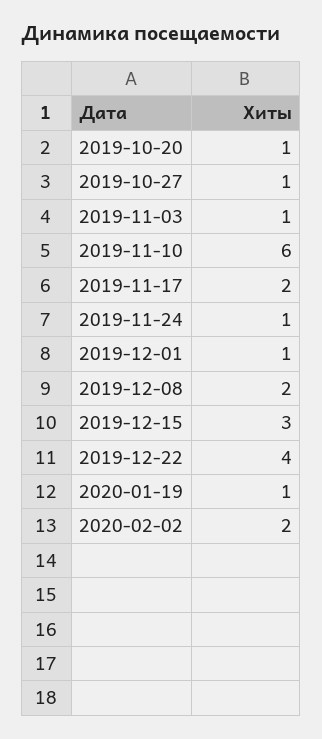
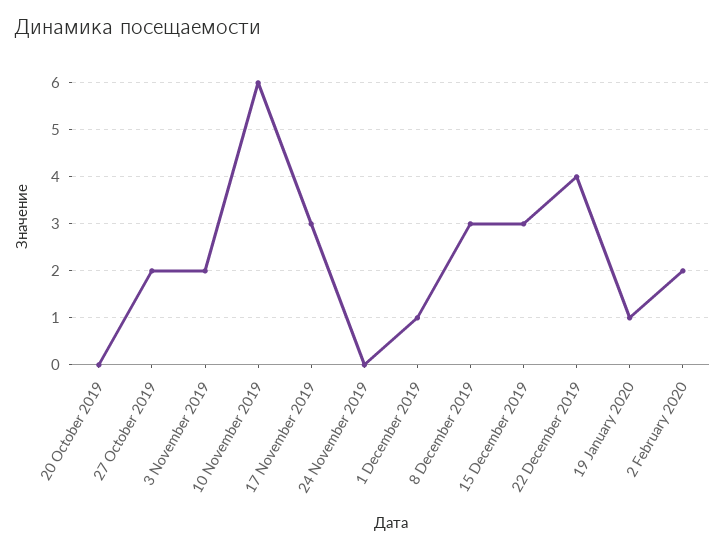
  {
-   "2019-10-20": 1,
+   "2019-10-20": 0,
-   "2019-10-27": 1,
+   "2019-10-27": 2,
-   "2019-11-03": 1,
+   "2019-11-03": 2,
    "2019-11-10": 6,
-   "2019-11-17": 2,
+   "2019-11-17": 3,
-   "2019-11-24": 1,
+   "2019-11-24": 0,
    "2019-12-01": 1,
-   "2019-12-08": 2,
+   "2019-12-08": 3,
    "2019-12-15": 3,
    "2019-12-22": 4,
    "2020-01-19": 1,
    "2020-02-02": 2
  }

